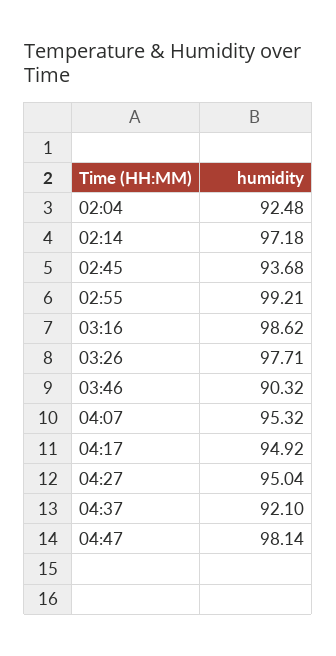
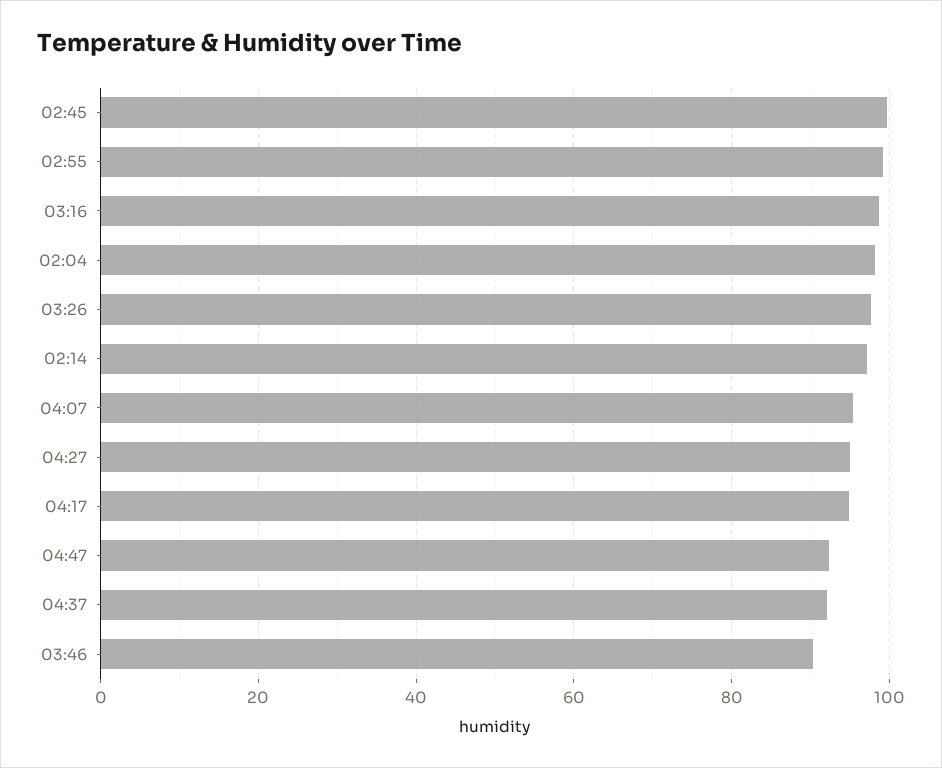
  {
-   "02:04": 92.48,
+   "02:04": 98,
    "02:14": 97.18,
-   "02:45": 93.68,
+   "02:45": 100,
    "02:55": 99.21,
    "03:16": 98.62,
    "03:26": 97.71,
    "03:46": 90.32,
    "04:07": 95.32,
    "04:17": 94.92,
    "04:27": 95.04,
    "04:37": 92.1,
-   "04:47": 98.14
+   "04:47": 92
  }

